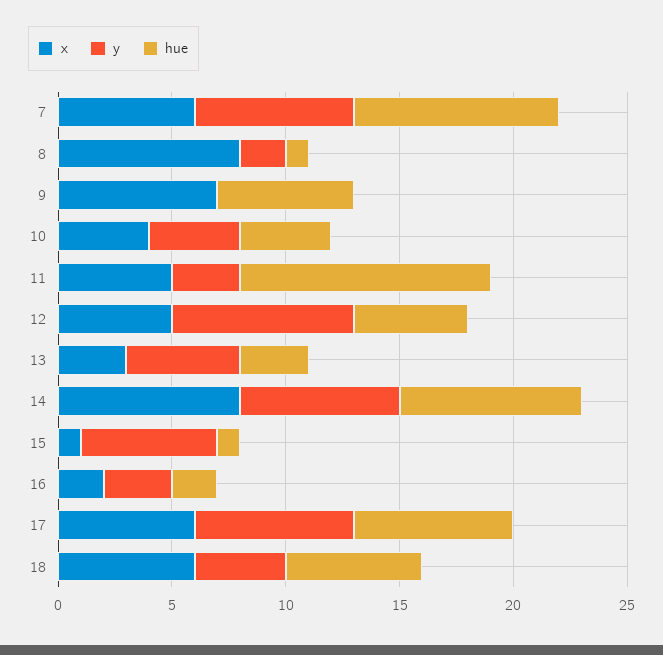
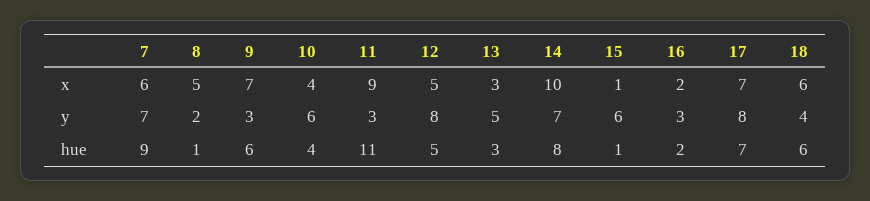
  {
    "x": {
      "7": 6,
-     "8": 8,
+     "8": 5,
      "9": 7,
      "10": 4,
-     "11": 5,
+     "11": 9,
      "12": 5,
      "13": 3,
-     "14": 8,
+     "14": 10,
      "15": 1,
      "16": 2,
-     "17": 6,
+     "17": 7,
      "18": 6
    },
    "y": {
      "7": 7,
      "8": 2,
-     "9": 0,
+     "9": 3,
-     "10": 4,
+     "10": 6,
      "11": 3,
      "12": 8,
      "13": 5,
      "14": 7,
      "15": 6,
      "16": 3,
-     "17": 7,
+     "17": 8,
      "18": 4
    },
    "hue": {
      "7": 9,
      "8": 1,
      "9": 6,
      "10": 4,
      "11": 11,
      "12": 5,
      "13": 3,
      "14": 8,
      "15": 1,
      "16": 2,
      "17": 7,
      "18": 6
    }
  }

